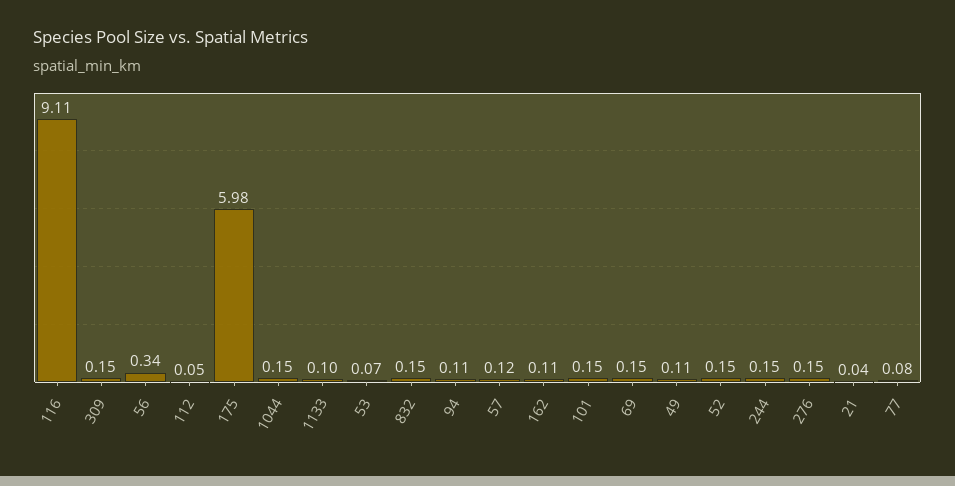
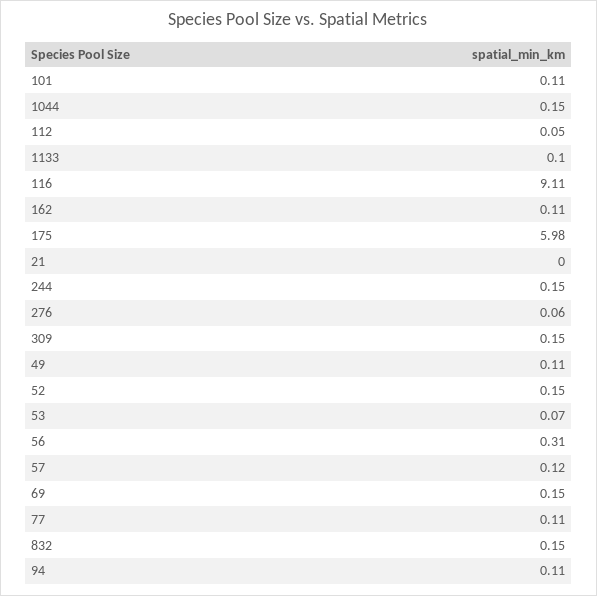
  {
    "116": 9.11,
    "309": 0.15,
-   "56": 0.34,
+   "56": 0.31,
    "112": 0.05,
    "175": 5.98,
    "1044": 0.15,
    "1133": 0.1,
    "53": 0.07,
    "832": 0.15,
    "94": 0.11,
    "57": 0.12,
    "162": 0.11,
-   "101": 0.15,
+   "101": 0.11,
    "69": 0.15,
    "49": 0.11,
    "52": 0.15,
    "244": 0.15,
-   "276": 0.15,
+   "276": 0.06,
-   "21": 0.04,
+   "21": 0,
-   "77": 0.08
+   "77": 0.11
  }

